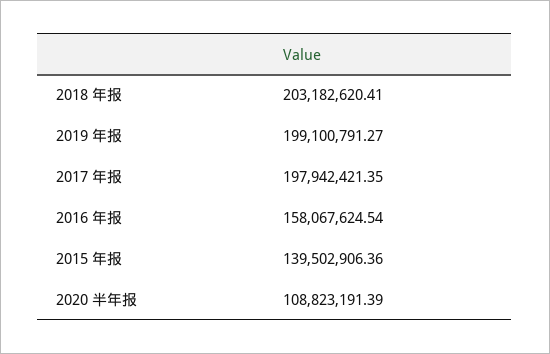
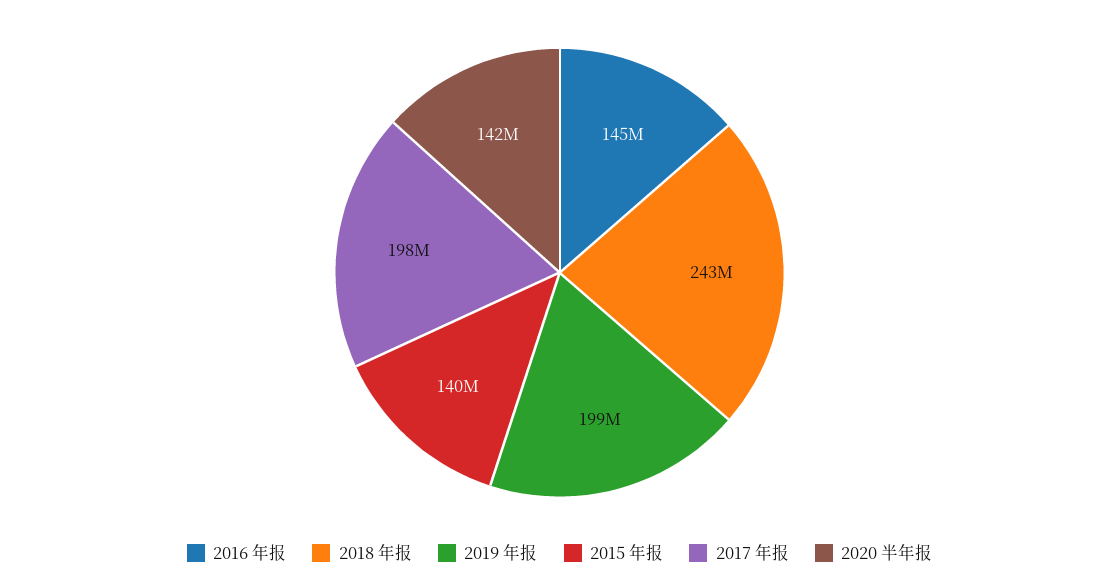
  {
-   "2018 年报": 203182620.41,
+   "2018 年报": 243000000,
    "2019 年报": 199100791.27,
    "2017 年报": 197942421.35,
-   "2016 年报": 158067624.54,
+   "2016 年报": 145000000,
    "2015 年报": 139502906.36,
-   "2020 半年报": 108823191.39
+   "2020 半年报": 142000000
  }

